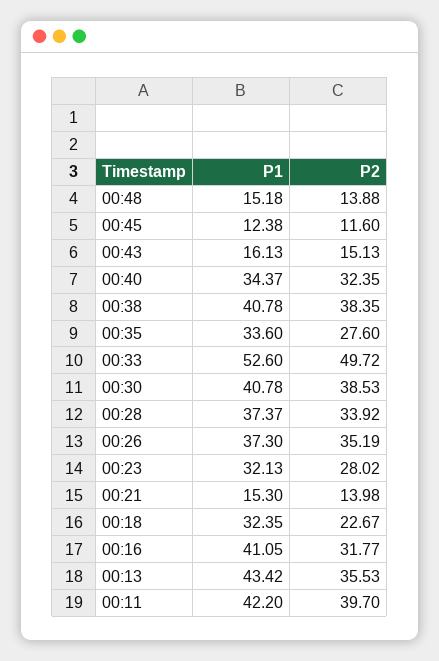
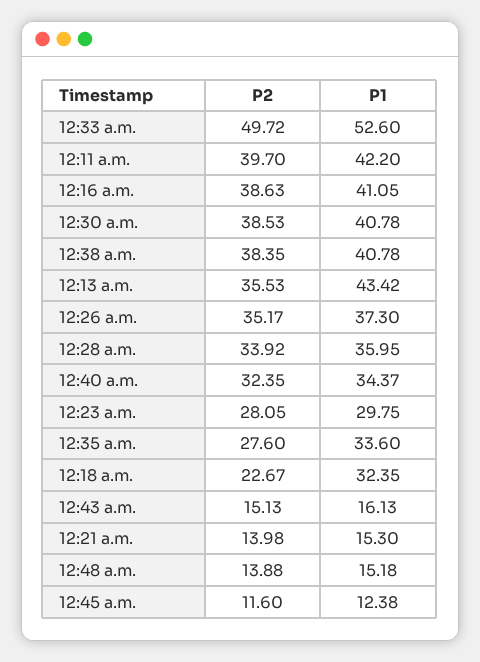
  {
    "P1": {
      "00:48": 15.18,
      "00:45": 12.38,
      "00:43": 16.13,
      "00:40": 34.37,
      "00:38": 40.78,
      "00:35": 33.6,
      "00:33": 52.6,
      "00:30": 40.78,
-     "00:28": 37.37,
+     "00:28": 35.95,
      "00:26": 37.3,
-     "00:23": 32.13,
+     "00:23": 29.75,
      "00:21": 15.3,
      "00:18": 32.35,
      "00:16": 41.05,
      "00:13": 43.42,
      "00:11": 42.2
    },
    "P2": {
      "00:48": 13.88,
      "00:45": 11.6,
      "00:43": 15.13,
      "00:40": 32.35,
      "00:38": 38.35,
      "00:35": 27.6,
      "00:33": 49.72,
      "00:30": 38.53,
      "00:28": 33.92,
-     "00:26": 35.19,
+     "00:26": 35.17,
-     "00:23": 28.02,
+     "00:23": 28.05,
      "00:21": 13.98,
      "00:18": 22.67,
-     "00:16": 31.77,
+     "00:16": 38.63,
      "00:13": 35.53,
      "00:11": 39.7
    }
  }

